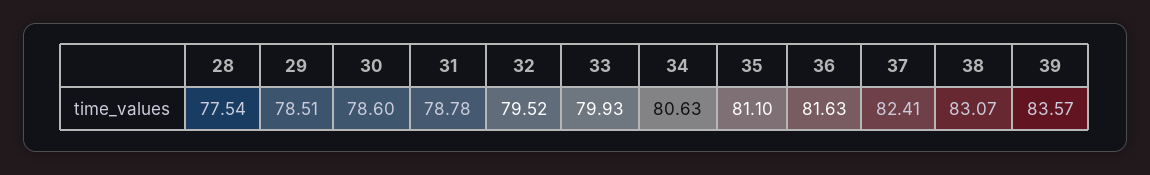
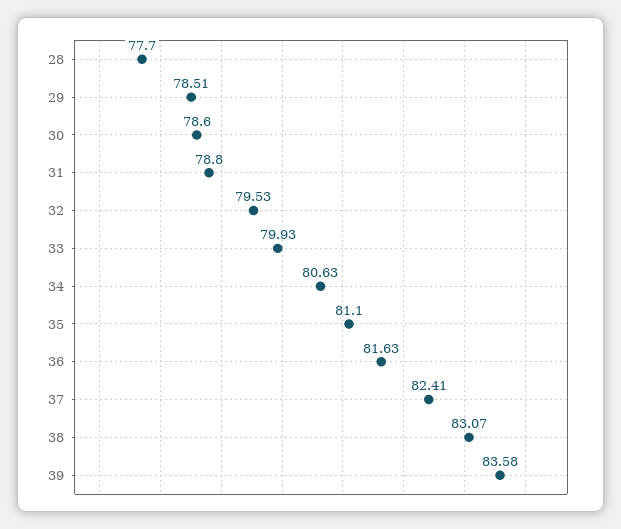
  {
-   "28": 77.54,
+   "28": 77.7,
    "29": 78.51,
    "30": 78.6,
-   "31": 78.78,
+   "31": 78.8,
-   "32": 79.52,
+   "32": 79.53,
    "33": 79.93,
    "34": 80.63,
    "35": 81.1,
    "36": 81.63,
    "37": 82.41,
    "38": 83.07,
-   "39": 83.57
+   "39": 83.58
  }

